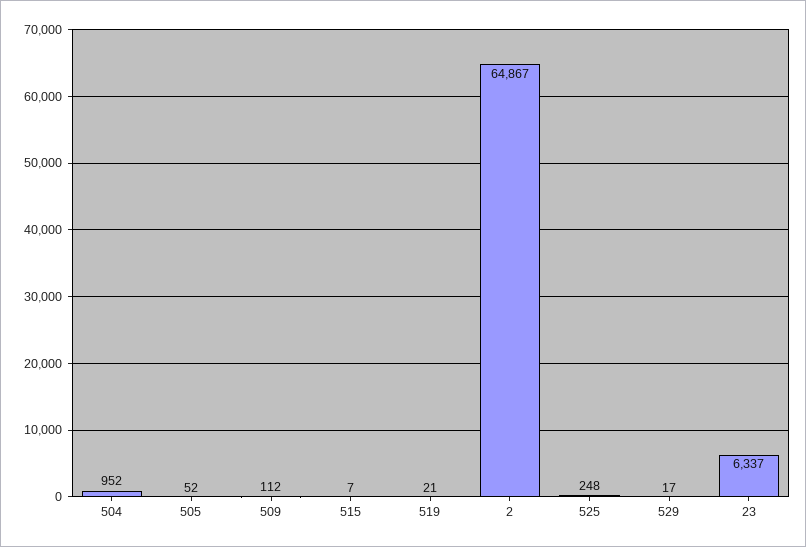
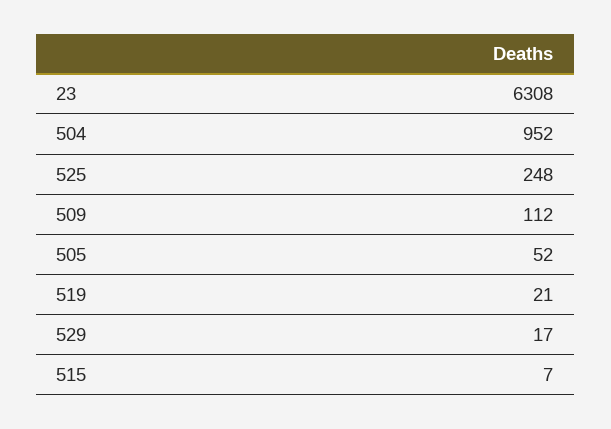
  {
    "504": 952,
    "505": 52,
    "509": 112,
    "515": 7,
    "519": 21,
-   "2": 64867,
    "525": 248,
    "529": 17,
-   "23": 6337
+   "23": 6308
  }

